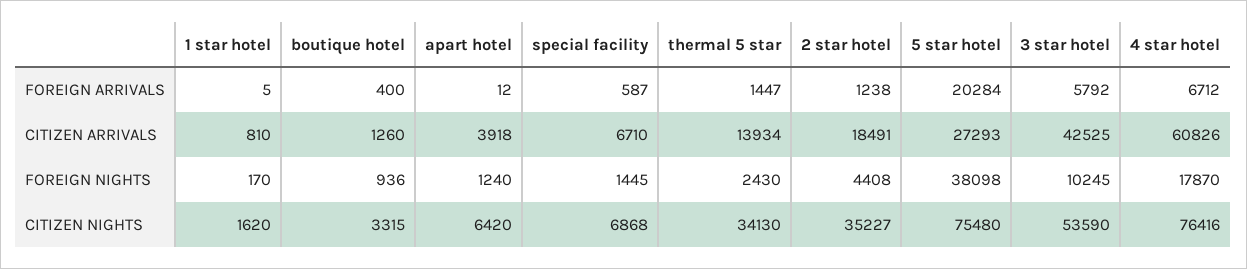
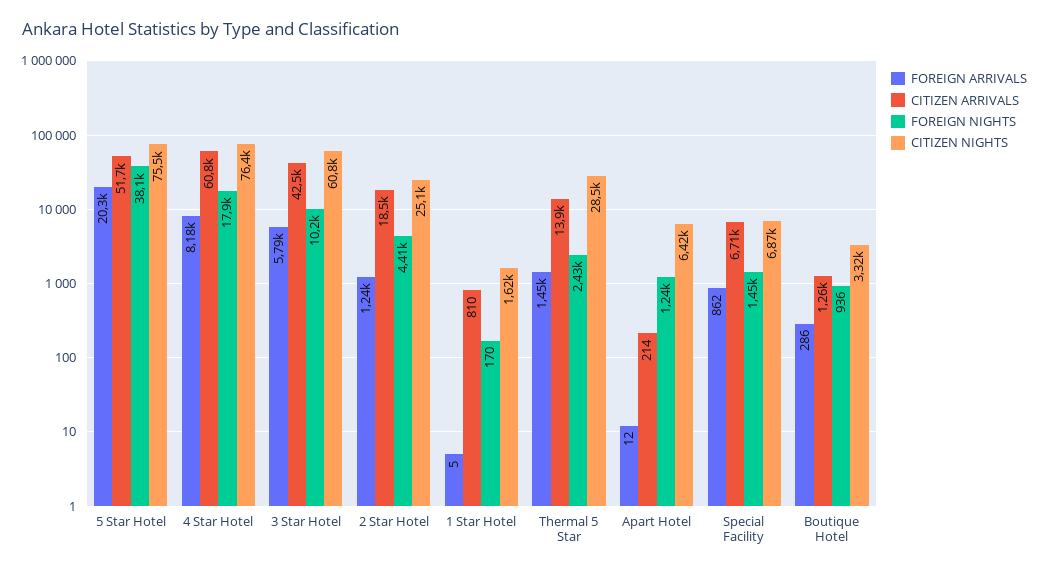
  {
    "FOREIGN ARRIVALS": {
      "1 star hotel": 5,
-     "boutique hotel": 400,
+     "boutique hotel": 286,
      "apart hotel": 12,
-     "special facility": 587,
+     "special facility": 862,
      "thermal 5 star": 1447,
      "2 star hotel": 1238,
      "5 star hotel": 20284,
      "3 star hotel": 5792,
-     "4 star hotel": 6712
+     "4 star hotel": 8180
    },
    "CITIZEN ARRIVALS": {
      "1 star hotel": 810,
      "boutique hotel": 1260,
-     "apart hotel": 3918,
+     "apart hotel": 214,
      "special facility": 6710,
      "thermal 5 star": 13934,
      "2 star hotel": 18491,
-     "5 star hotel": 27293,
+     "5 star hotel": 51700,
      "3 star hotel": 42525,
      "4 star hotel": 60826
    },
    "FOREIGN NIGHTS": {
      "1 star hotel": 170,
      "boutique hotel": 936,
      "apart hotel": 1240,
      "special facility": 1445,
      "thermal 5 star": 2430,
      "2 star hotel": 4408,
      "5 star hotel": 38098,
      "3 star hotel": 10245,
      "4 star hotel": 17870
    },
    "CITIZEN NIGHTS": {
      "1 star hotel": 1620,
      "boutique hotel": 3315,
      "apart hotel": 6420,
      "special facility": 6868,
-     "thermal 5 star": 34130,
+     "thermal 5 star": 28500,
-     "2 star hotel": 35227,
+     "2 star hotel": 25100,
      "5 star hotel": 75480,
-     "3 star hotel": 53590,
+     "3 star hotel": 60800,
      "4 star hotel": 76416
    }
  }

